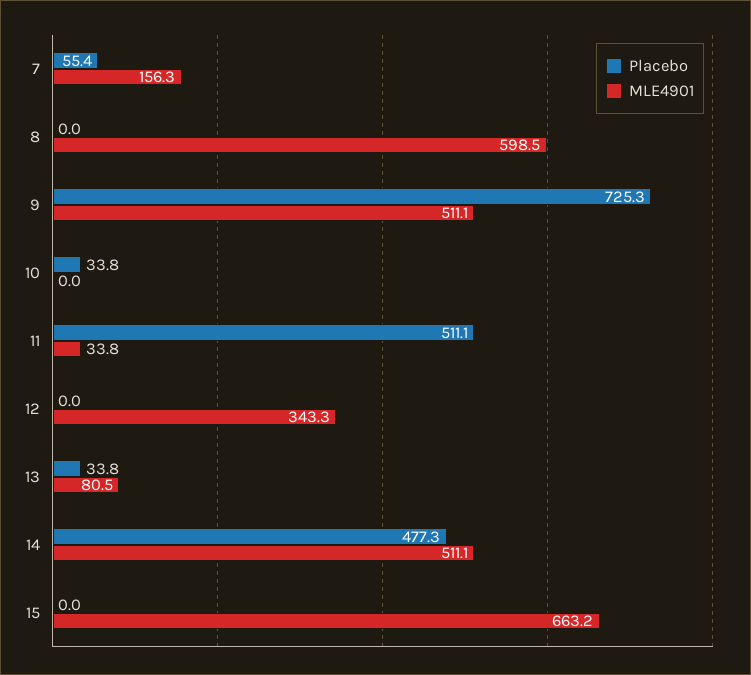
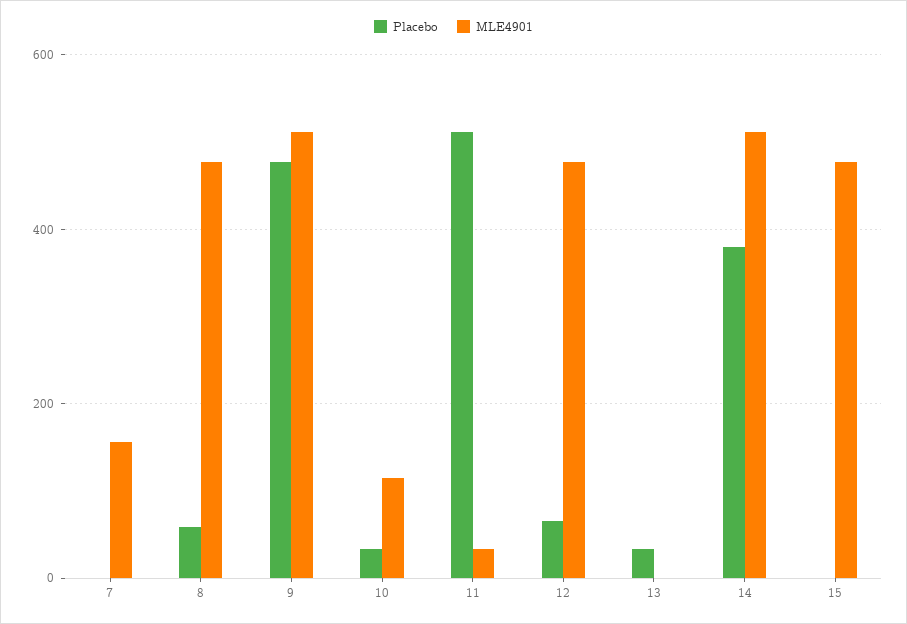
  {
    "Placebo": {
-     "7": 55.4,
+     "7": 0,
-     "8": 0,
+     "8": 60,
-     "9": 725.3,
+     "9": 480,
      "10": 33.8,
      "11": 511.1,
-     "12": 0,
+     "12": 60,
      "13": 33.8,
-     "14": 477.3,
+     "14": 380,
      "15": 0
    },
    "MLE4901": {
      "7": 156.3,
-     "8": 598.5,
+     "8": 480,
      "9": 511.1,
-     "10": 0,
+     "10": 120,
      "11": 33.8,
-     "12": 343.3,
+     "12": 480,
-     "13": 80.5,
+     "13": 0,
      "14": 511.1,
-     "15": 663.2
+     "15": 480
    }
  }

